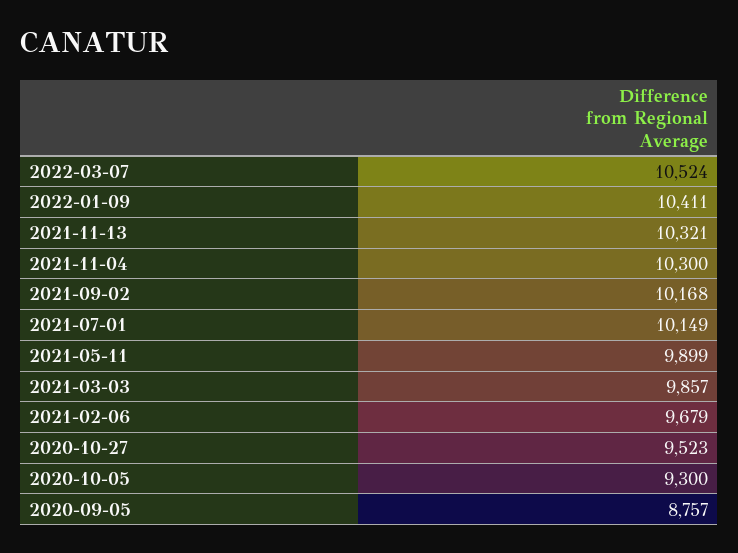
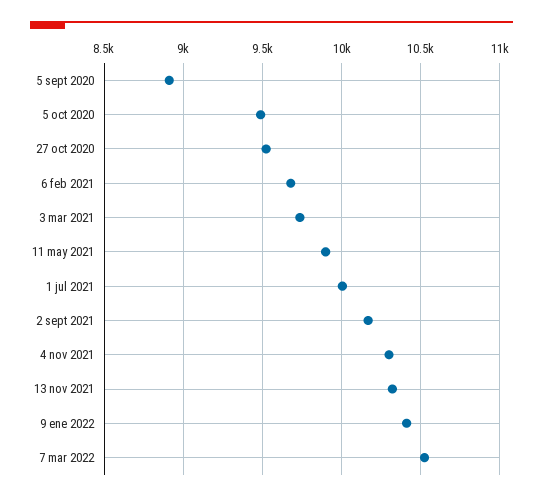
  {
    "2022-03-07": 10524,
    "2022-01-09": 10411,
    "2021-11-13": 10321,
    "2021-11-04": 10300,
    "2021-09-02": 10168,
-   "2021-07-01": 10149,
+   "2021-07-01": 10000,
    "2021-05-11": 9899,
-   "2021-03-03": 9857,
+   "2021-03-03": 9750,
    "2021-02-06": 9679,
    "2020-10-27": 9523,
-   "2020-10-05": 9300,
+   "2020-10-05": 9500,
-   "2020-09-05": 8757
+   "2020-09-05": 8900
  }

